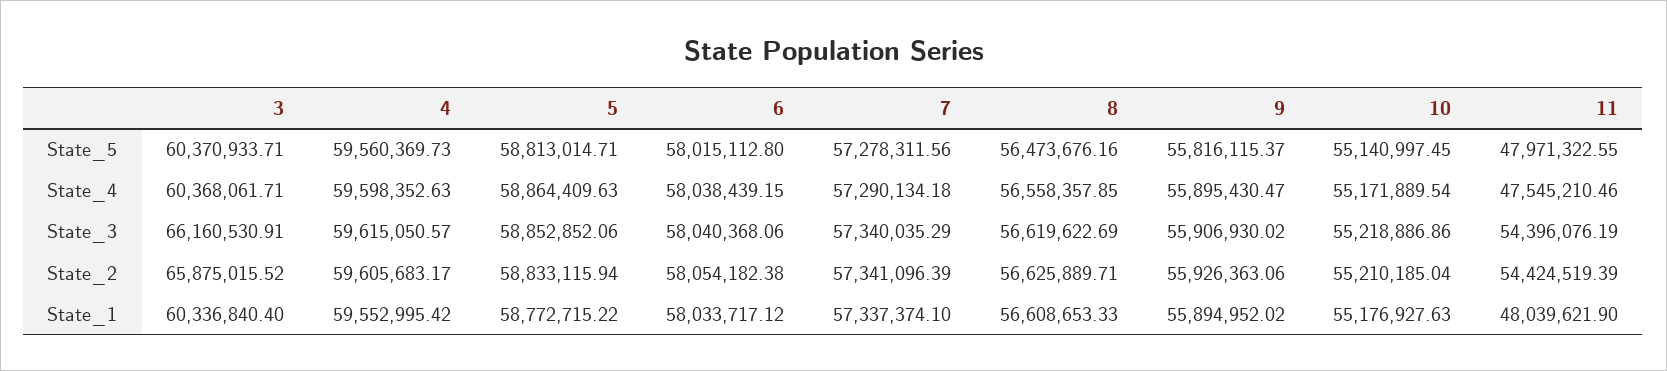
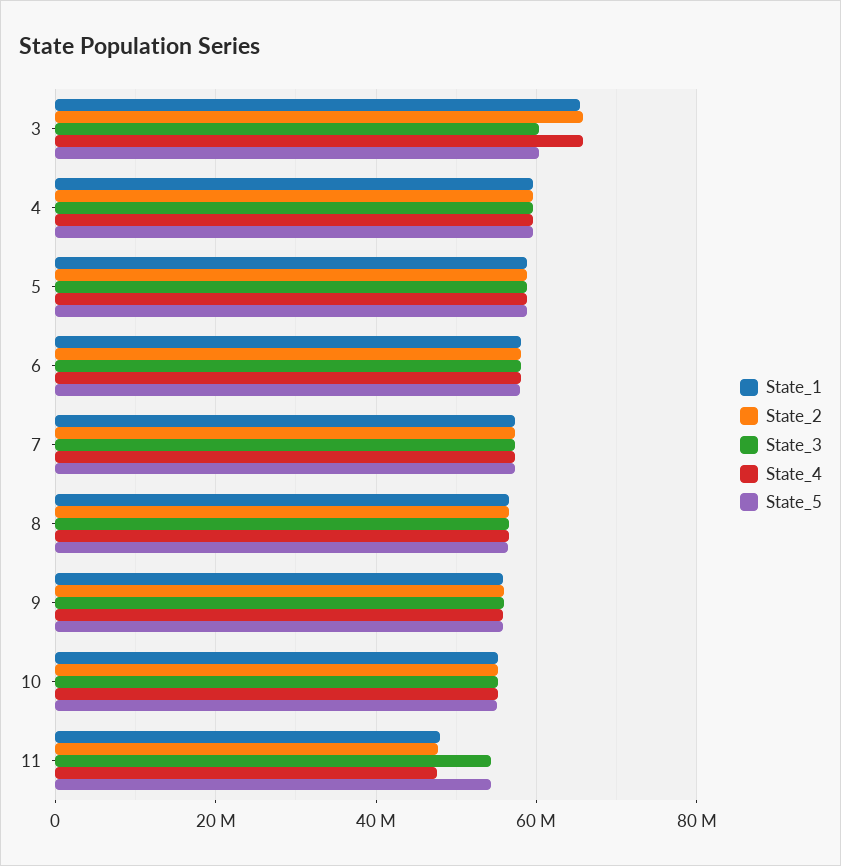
  {
    "State_5": {
      "3": 60370933.71,
      "4": 59560369.73,
      "5": 58813014.71,
      "6": 58015112.8,
      "7": 57278311.56,
      "8": 56473676.16,
      "9": 55816115.37,
      "10": 55140997.45,
-     "11": 47971322.55
+     "11": 54000000
    },
    "State_4": {
-     "3": 60368061.71,
+     "3": 66000000,
      "4": 59598352.63,
      "5": 58864409.63,
      "6": 58038439.15,
      "7": 57290134.18,
      "8": 56558357.85,
      "9": 55895430.47,
      "10": 55171889.54,
      "11": 47545210.46
    },
    "State_3": {
-     "3": 66160530.91,
+     "3": 60000000,
      "4": 59615050.57,
      "5": 58852852.06,
      "6": 58040368.06,
      "7": 57340035.29,
      "8": 56619622.69,
      "9": 55906930.02,
      "10": 55218886.86,
      "11": 54396076.19
    },
    "State_2": {
      "3": 65875015.52,
      "4": 59605683.17,
      "5": 58833115.94,
      "6": 58054182.38,
      "7": 57341096.39,
      "8": 56625889.71,
      "9": 55926363.06,
      "10": 55210185.04,
-     "11": 54424519.39
+     "11": 48000000
    },
    "State_1": {
-     "3": 60336840.4,
+     "3": 66000000,
      "4": 59552995.42,
      "5": 58772715.22,
      "6": 58033717.12,
      "7": 57337374.1,
      "8": 56608653.33,
      "9": 55894952.02,
      "10": 55176927.63,
      "11": 48039621.9
    }
  }

